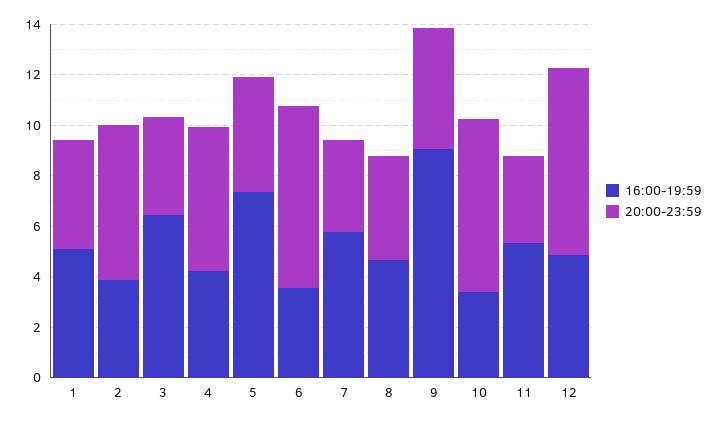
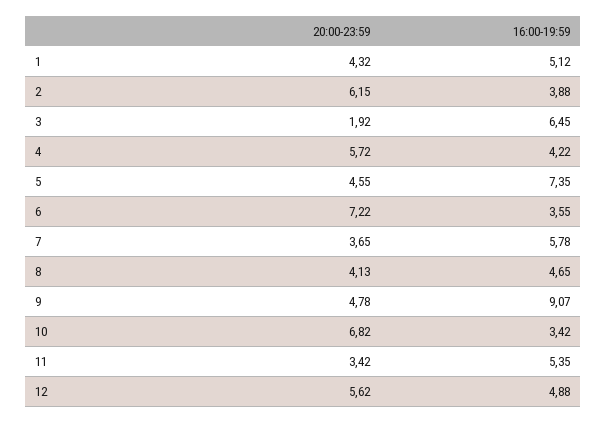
  {
    "16:00-19:59": {
      "1": 5.12,
      "2": 3.88,
      "3": 6.45,
      "4": 4.22,
      "5": 7.35,
      "6": 3.55,
      "7": 5.78,
      "8": 4.65,
      "9": 9.07,
      "10": 3.42,
      "11": 5.35,
      "12": 4.88
    },
    "20:00-23:59": {
      "1": 4.32,
      "2": 6.15,
-     "3": 4,
+     "3": 1.92,
      "4": 5.72,
      "5": 4.55,
      "6": 7.22,
      "7": 3.65,
      "8": 4.13,
      "9": 4.78,
      "10": 6.82,
      "11": 3.42,
-     "12": 7.5
+     "12": 5.62
    }
  }

